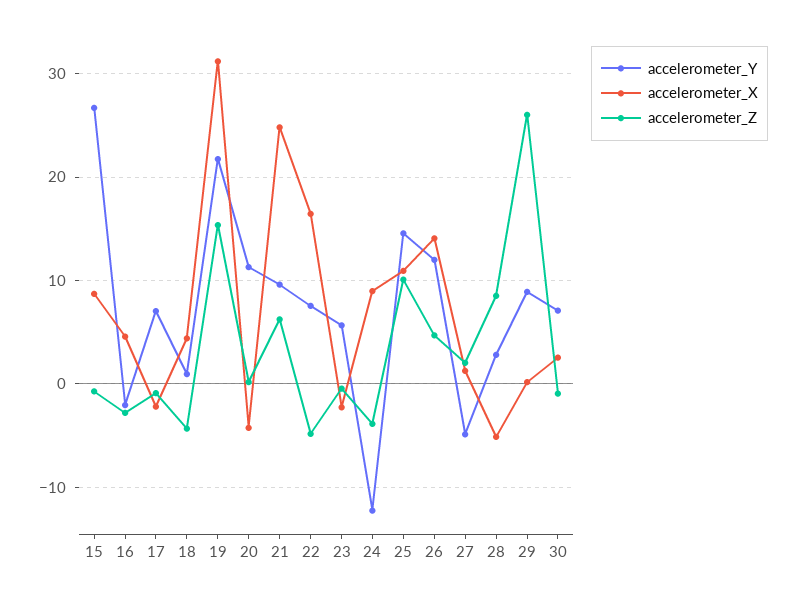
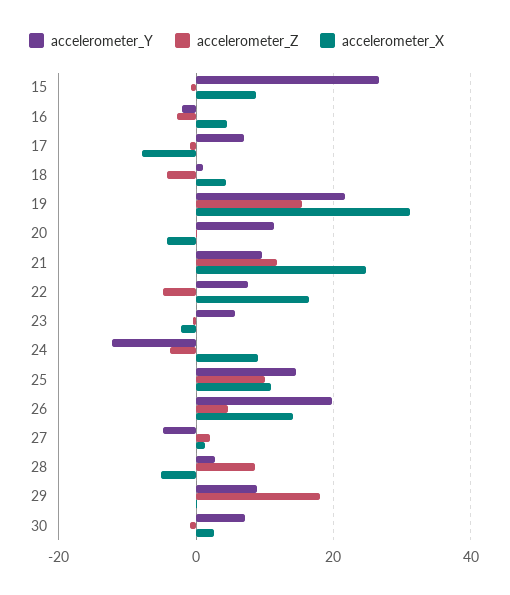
  {
    "accelerometer_Y": {
      "15": 27,
      "16": -2,
      "17": 7,
      "18": 1,
      "19": 22,
      "20": 11,
      "21": 10,
      "22": 8,
      "23": 6,
      "24": -12,
      "25": 15,
-     "26": 12,
+     "26": 20,
      "27": -5,
      "28": 3,
      "29": 9,
      "30": 7
    },
    "accelerometer_X": {
      "15": 9,
      "16": 5,
-     "17": -2,
+     "17": -8,
      "18": 4,
      "19": 31,
      "20": -4,
      "21": 25,
      "22": 16,
      "23": -2,
      "24": 9,
      "25": 11,
      "26": 14,
      "27": 1,
      "28": -5,
      "29": 0,
      "30": 3
    },
    "accelerometer_Z": {
      "15": -1,
      "16": -3,
      "17": -1,
      "18": -4,
      "19": 15,
      "20": 0,
-     "21": 6,
+     "21": 12,
      "22": -5,
      "23": 0,
      "24": -4,
      "25": 10,
      "26": 5,
      "27": 2,
      "28": 9,
-     "29": 26,
+     "29": 18,
      "30": -1
    }
  }

